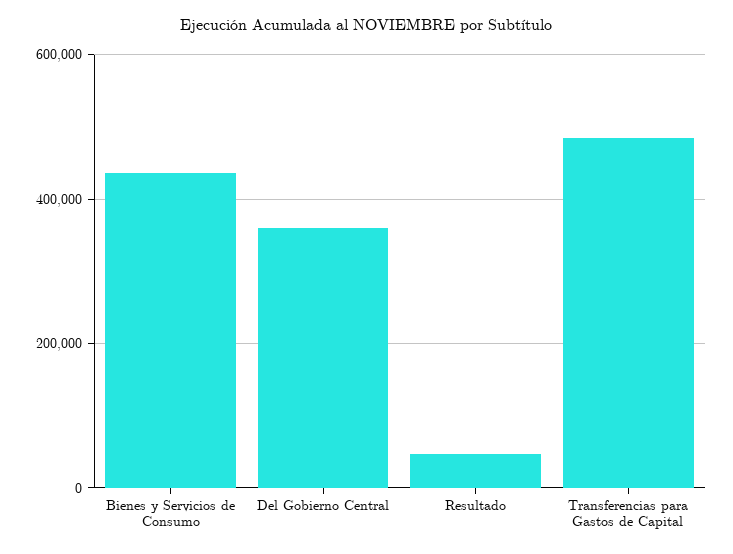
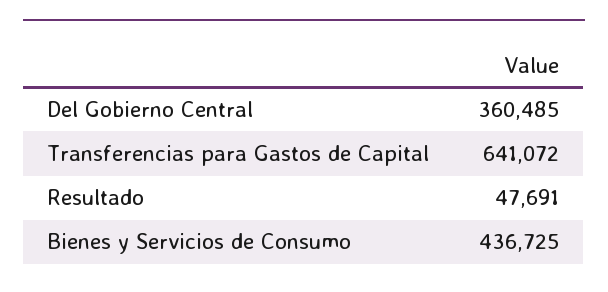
  {
    "Bienes y Servicios de Consumo": 436725,
    "Del Gobierno Central": 360485,
    "Resultado": 47691,
-   "Transferencias para Gastos de Capital": 480000
+   "Transferencias para Gastos de Capital": 641072
  }

